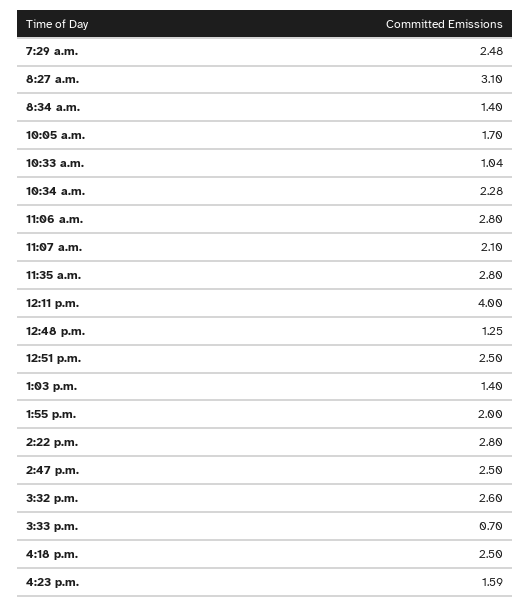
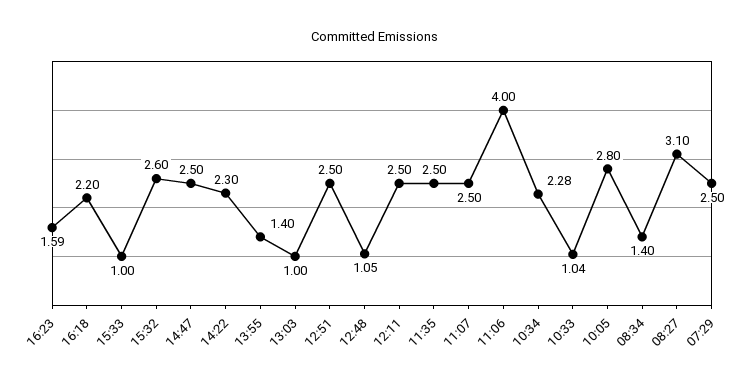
  {
-   "7:29 a.m.": 2.48,
+   "7:29 a.m.": 2.5,
    "8:27 a.m.": 3.1,
    "8:34 a.m.": 1.4,
-   "10:05 a.m.": 1.7,
+   "10:05 a.m.": 2.8,
    "10:33 a.m.": 1.04,
    "10:34 a.m.": 2.28,
-   "11:06 a.m.": 2.8,
+   "11:06 a.m.": 4,
-   "11:07 a.m.": 2.1,
+   "11:07 a.m.": 2.5,
-   "11:35 a.m.": 2.8,
+   "11:35 a.m.": 2.5,
-   "12:11 p.m.": 4,
+   "12:11 p.m.": 2.5,
-   "12:48 p.m.": 1.25,
+   "12:48 p.m.": 1.05,
    "12:51 p.m.": 2.5,
-   "1:03 p.m.": 1.4,
+   "1:03 p.m.": 1,
-   "1:55 p.m.": 2,
+   "1:55 p.m.": 1.4,
-   "2:22 p.m.": 2.8,
+   "2:22 p.m.": 2.3,
    "2:47 p.m.": 2.5,
    "3:32 p.m.": 2.6,
-   "3:33 p.m.": 0.7,
+   "3:33 p.m.": 1,
-   "4:18 p.m.": 2.5,
+   "4:18 p.m.": 2.2,
    "4:23 p.m.": 1.59
  }

